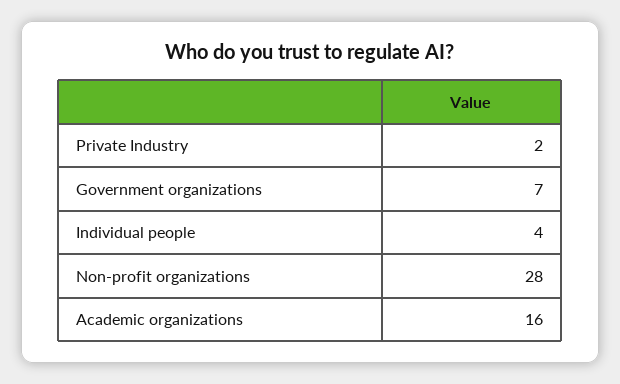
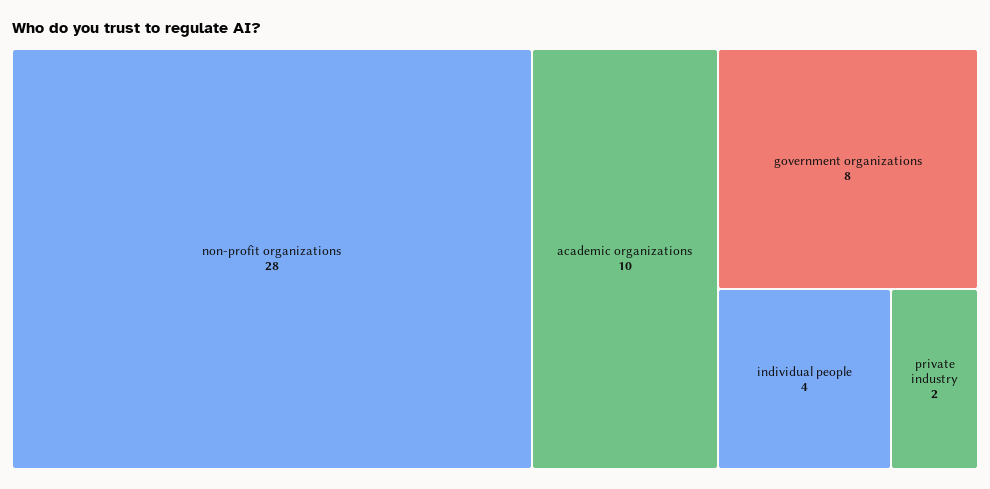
  {
    "Private Industry": 2,
-   "Government organizations": 7,
+   "Government organizations": 8,
    "Individual people": 4,
    "Non-profit organizations": 28,
-   "Academic organizations": 16
+   "Academic organizations": 10
  }

